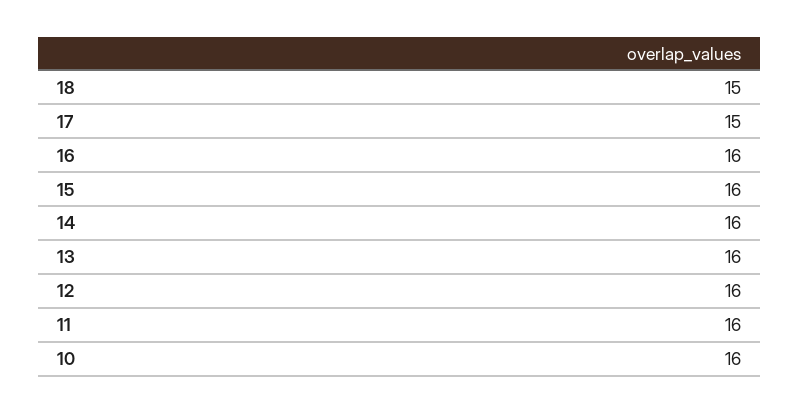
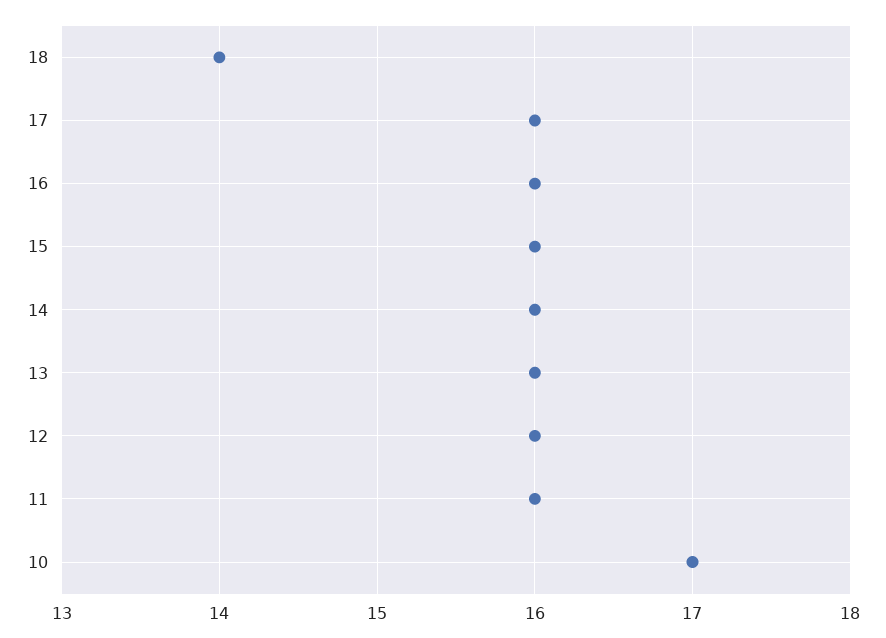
  {
-   "18": 15,
+   "18": 14,
-   "17": 15,
+   "17": 16,
    "16": 16,
    "15": 16,
    "14": 16,
    "13": 16,
    "12": 16,
    "11": 16,
-   "10": 16
+   "10": 17
  }

